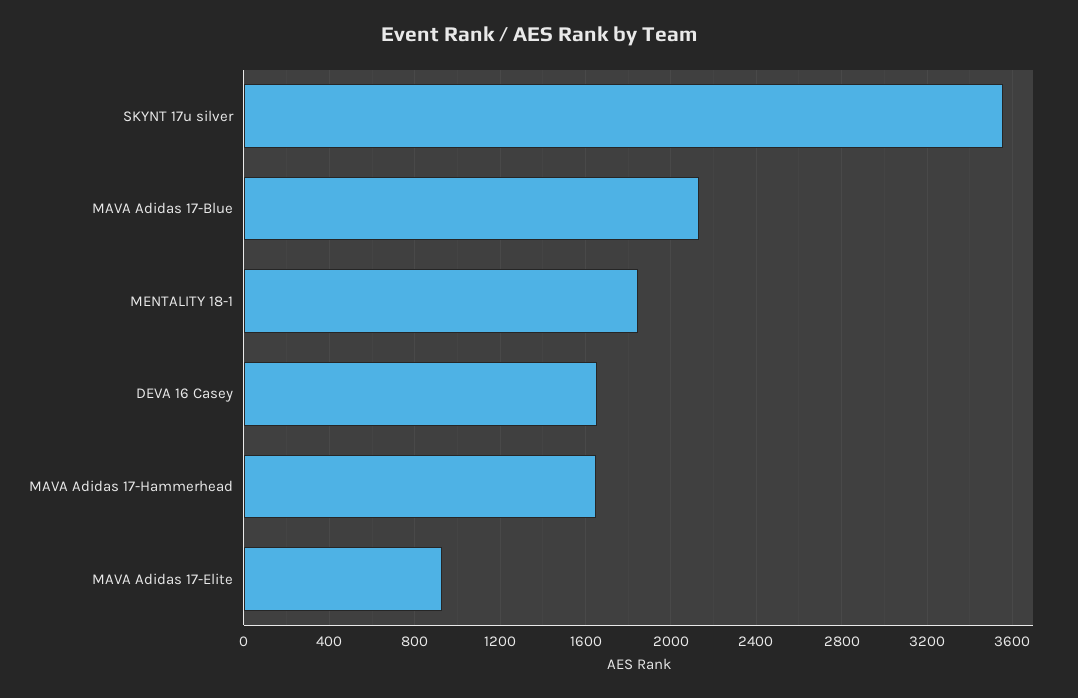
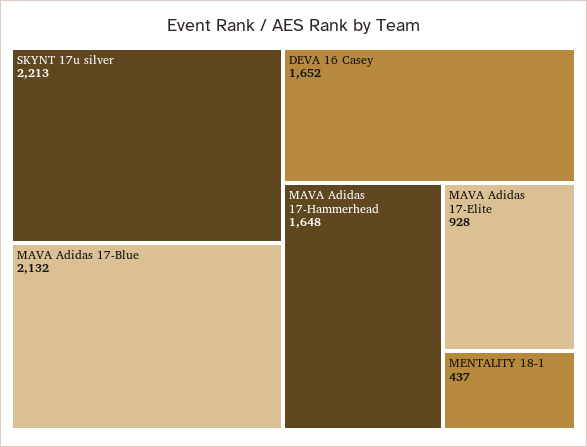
  {
-   "SKYNT 17u silver": 3550,
+   "SKYNT 17u silver": 2213,
    "MAVA Adidas 17-Blue": 2132,
-   "MENTALITY 18-1": 1850,
+   "MENTALITY 18-1": 437,
    "DEVA 16 Casey": 1652,
    "MAVA Adidas 17-Hammerhead": 1648,
    "MAVA Adidas 17-Elite": 928
  }

